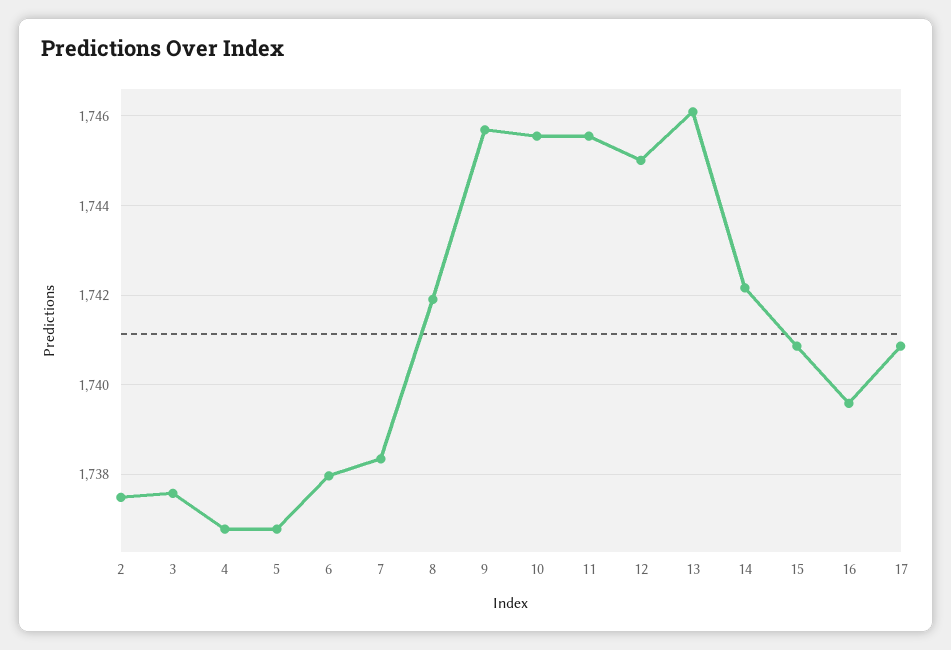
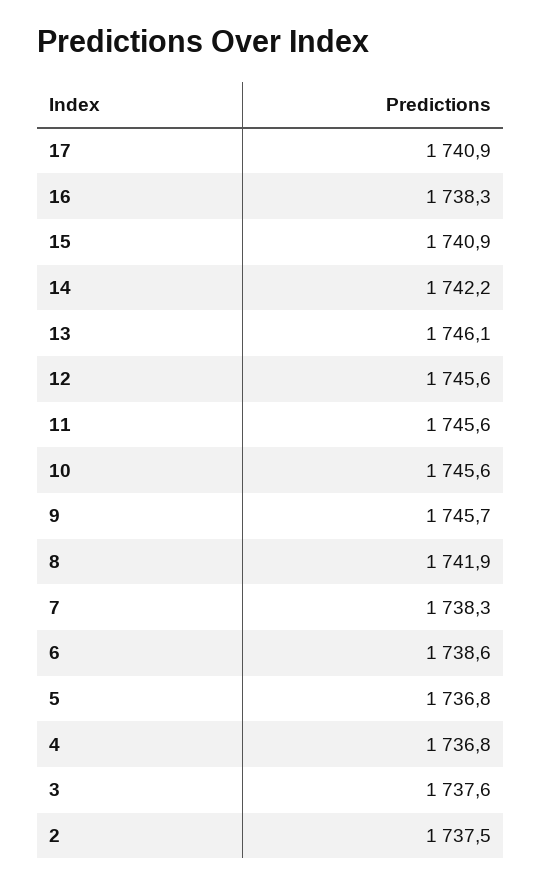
  {
    "2": 1737.5,
    "3": 1737.6,
    "4": 1736.8,
    "5": 1736.8,
-   "6": 1738,
+   "6": 1738.6,
    "7": 1738.3,
    "8": 1741.9,
    "9": 1745.7,
    "10": 1745.6,
    "11": 1745.6,
-   "12": 1745,
+   "12": 1745.6,
    "13": 1746.1,
    "14": 1742.2,
    "15": 1740.9,
-   "16": 1739.6,
+   "16": 1738.3,
    "17": 1740.9
  }

